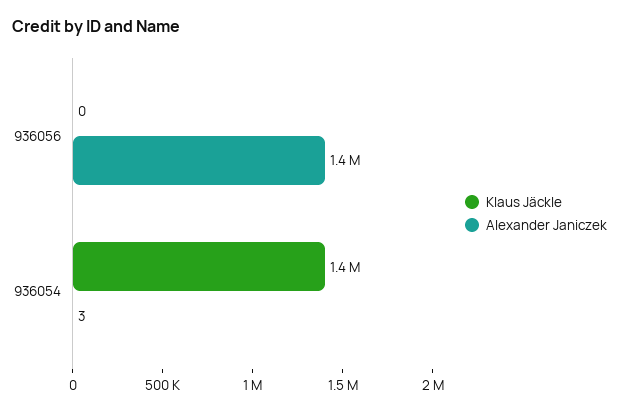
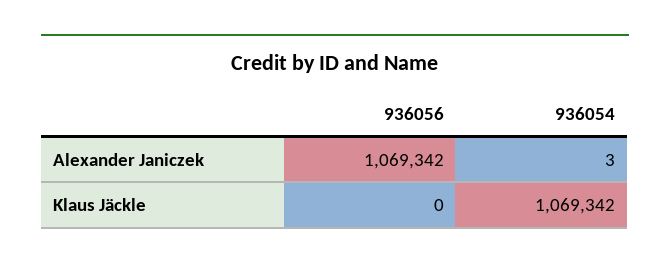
  {
    "Klaus Jäckle": {
      "936056": 0,
-     "936054": 1400000
+     "936054": 1069342
    },
    "Alexander Janiczek": {
-     "936056": 1400000,
+     "936056": 1069342,
      "936054": 3
    }
  }

